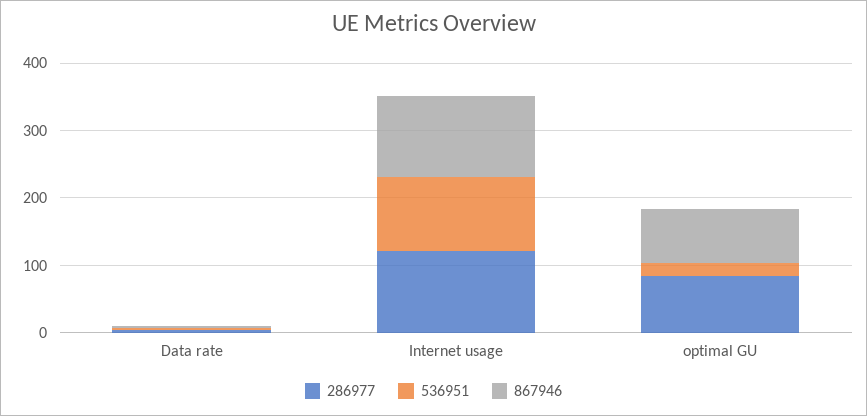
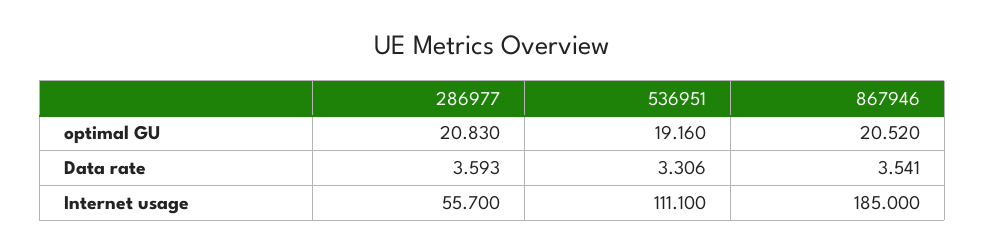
  {
    "286977": {
      "Data rate": 3.593,
-     "Internet usage": 120,
+     "Internet usage": 55.7,
-     "optimal GU": 80
+     "optimal GU": 20.83
    },
    "536951": {
      "Data rate": 3.306,
      "Internet usage": 111.1,
      "optimal GU": 19.16
    },
    "867946": {
      "Data rate": 3.541,
-     "Internet usage": 120,
+     "Internet usage": 185,
-     "optimal GU": 80
+     "optimal GU": 20.52
    }
  }

